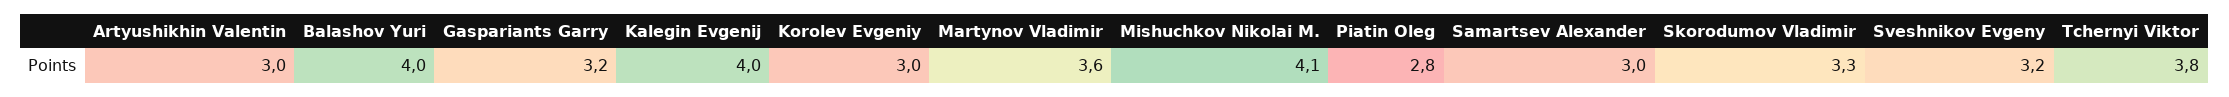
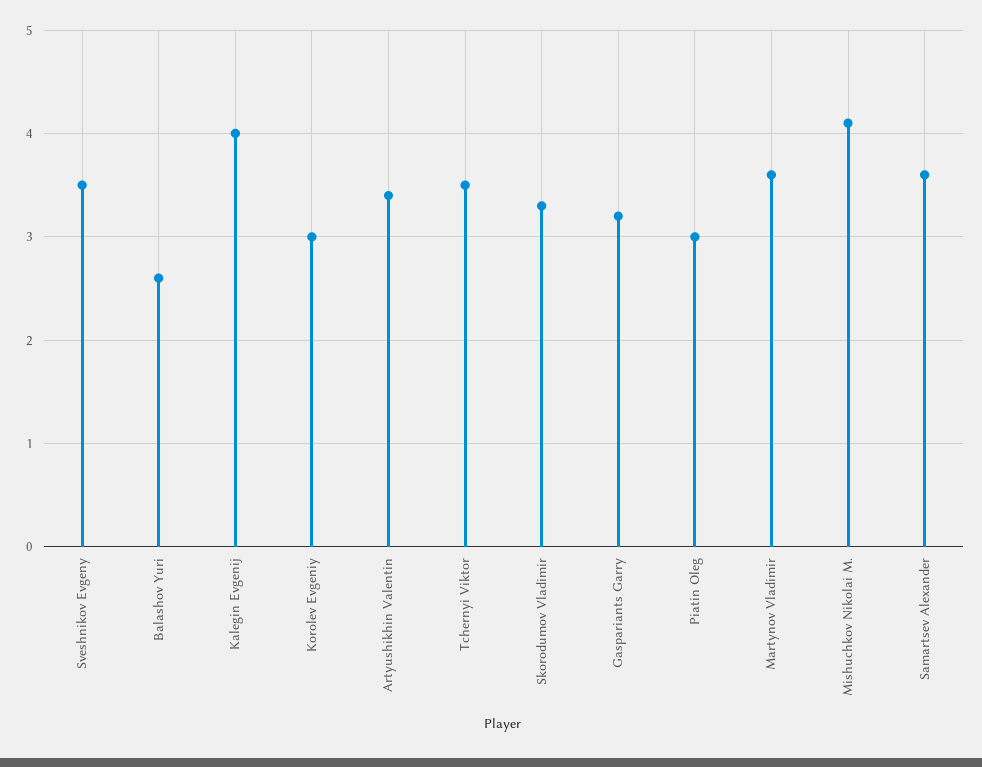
  {
-   "Artyushikhin Valentin": 3,
+   "Artyushikhin Valentin": 3.4,
-   "Balashov Yuri": 4,
+   "Balashov Yuri": 2.6,
    "Gaspariants Garry": 3.2,
    "Kalegin Evgenij": 4,
    "Korolev Evgeniy": 3,
    "Martynov Vladimir": 3.6,
    "Mishuchkov Nikolai M.": 4.1,
-   "Piatin Oleg": 2.8,
+   "Piatin Oleg": 3,
-   "Samartsev Alexander": 3,
+   "Samartsev Alexander": 3.6,
    "Skorodumov Vladimir": 3.3,
-   "Sveshnikov Evgeny": 3.2,
+   "Sveshnikov Evgeny": 3.5,
-   "Tchernyi Viktor": 3.8
+   "Tchernyi Viktor": 3.5
  }

